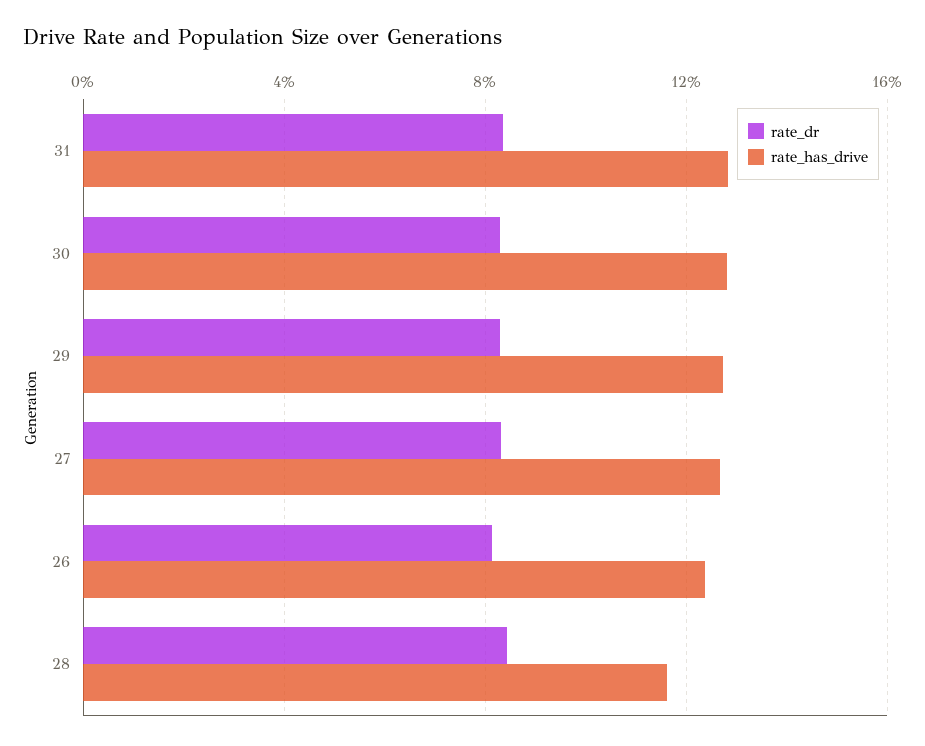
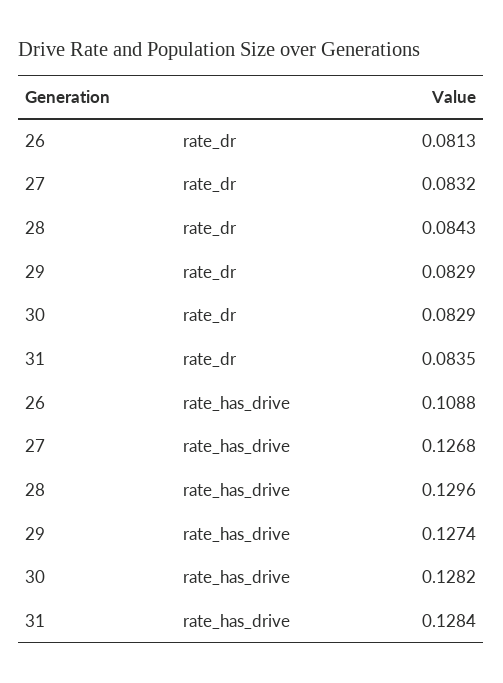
  {
    "rate_dr": {
      "31": 0.0835,
      "30": 0.0829,
      "29": 0.0829,
      "27": 0.0832,
      "26": 0.0813,
      "28": 0.0843
    },
    "rate_has_drive": {
      "31": 0.1284,
      "30": 0.1282,
      "29": 0.1274,
      "27": 0.1268,
-     "26": 0.125,
+     "26": 0.1088,
-     "28": 0.115
+     "28": 0.1296
    }
  }

